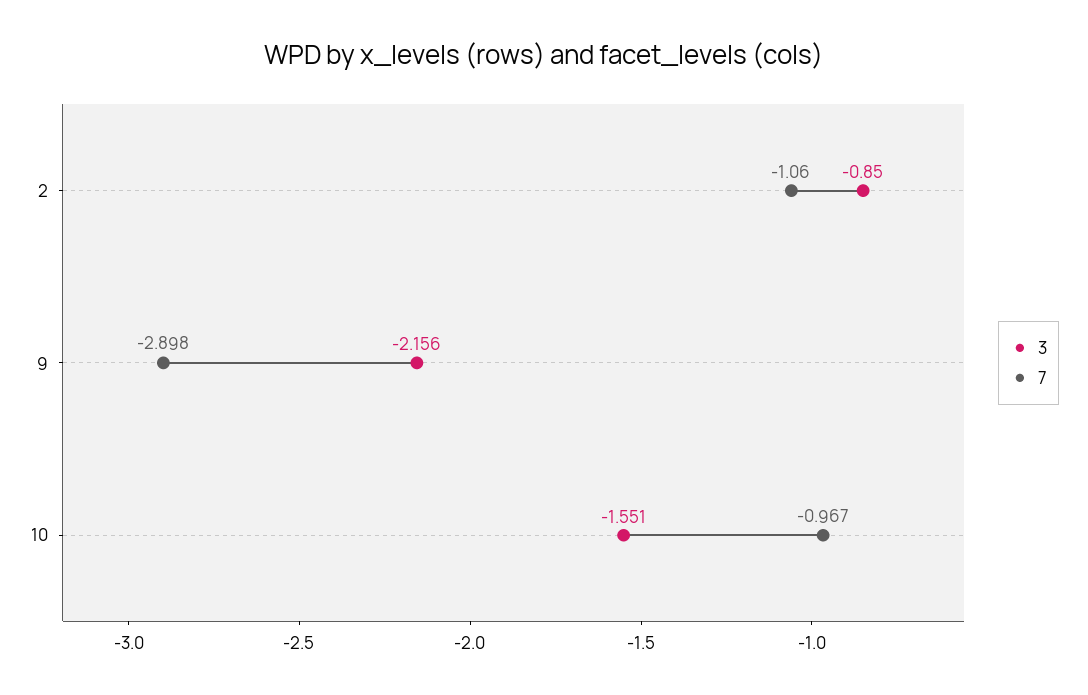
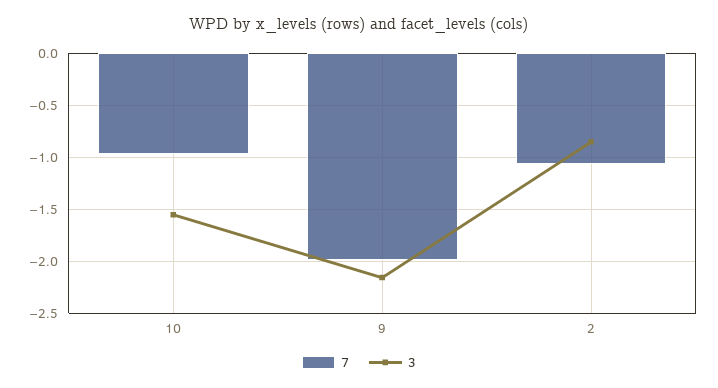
  {
    "3": {
      "2": -0.85,
      "9": -2.156,
      "10": -1.551
    },
    "7": {
      "2": -1.06,
-     "9": -2.898,
+     "9": -2,
      "10": -0.967
    }
  }

